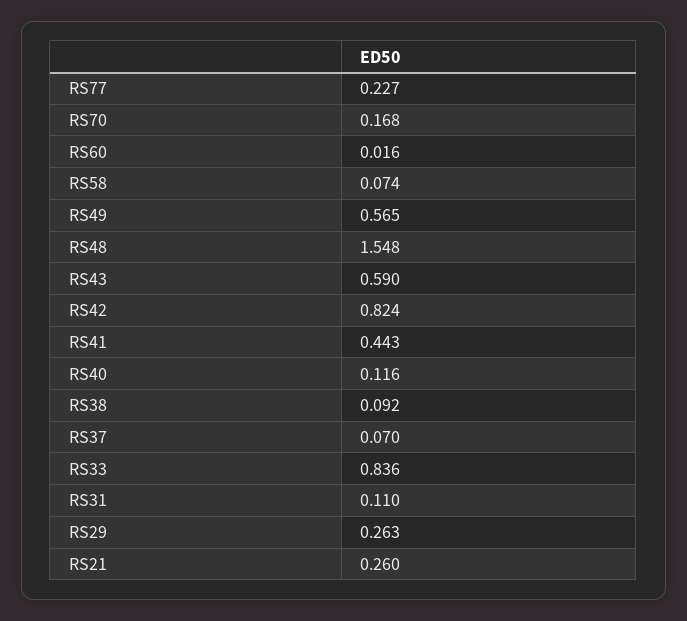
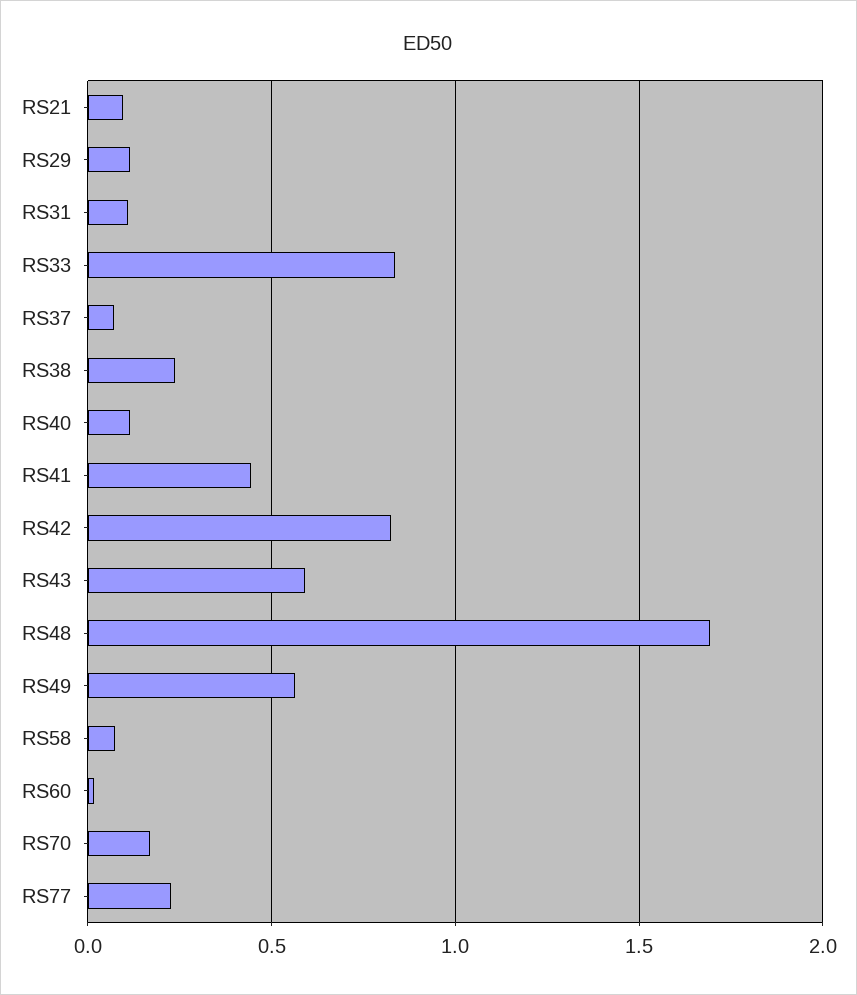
  {
    "RS77": 0.227,
    "RS70": 0.168,
    "RS60": 0.016,
    "RS58": 0.074,
    "RS49": 0.565,
-   "RS48": 1.548,
+   "RS48": 1.7,
    "RS43": 0.59,
    "RS42": 0.824,
    "RS41": 0.443,
    "RS40": 0.116,
-   "RS38": 0.092,
+   "RS38": 0.25,
    "RS37": 0.07,
    "RS33": 0.836,
    "RS31": 0.11,
-   "RS29": 0.263,
+   "RS29": 0.1,
-   "RS21": 0.26
+   "RS21": 0.1
  }

